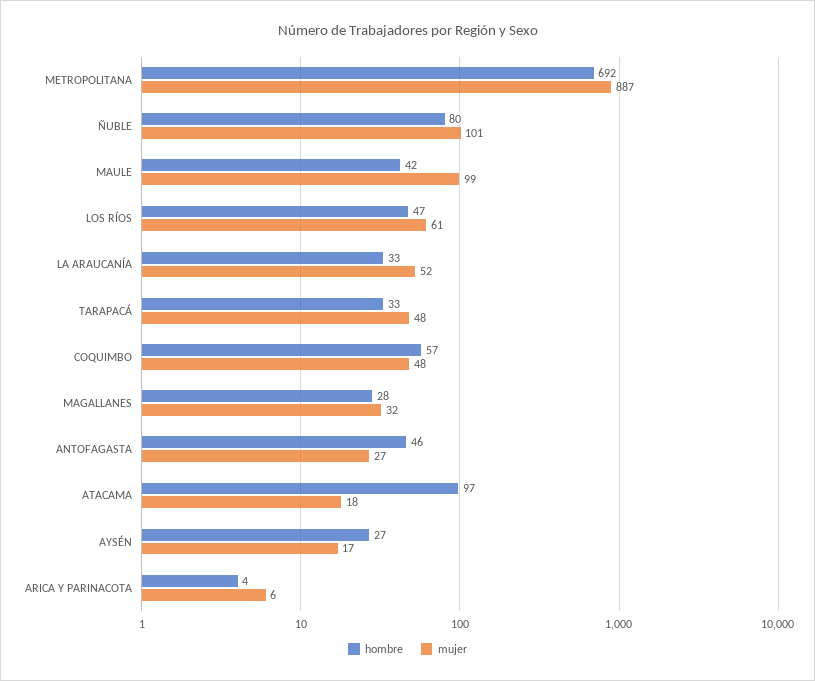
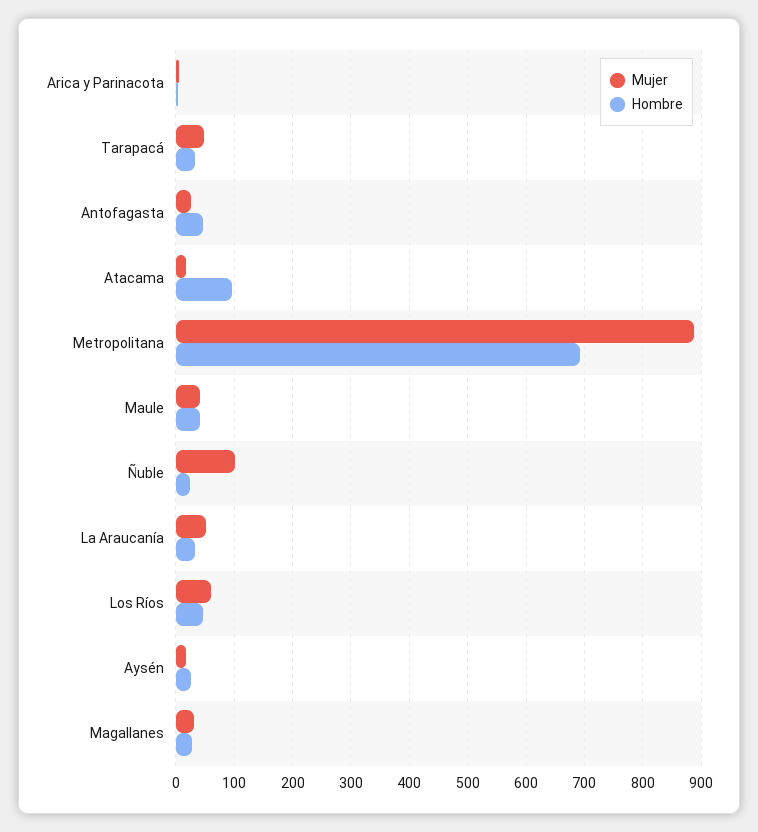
  {
    "hombre": {
      "METROPOLITANA": 692,
-     "ÑUBLE": 80,
+     "ÑUBLE": 20,
      "MAULE": 42,
      "LOS RÍOS": 47,
      "LA ARAUCANÍA": 33,
      "TARAPACÁ": 33,
-     "COQUIMBO": 57,
      "MAGALLANES": 28,
      "ANTOFAGASTA": 46,
      "ATACAMA": 97,
      "AYSÉN": 27,
      "ARICA Y PARINACOTA": 4
    },
    "mujer": {
      "METROPOLITANA": 887,
      "ÑUBLE": 101,
-     "MAULE": 99,
+     "MAULE": 40,
      "LOS RÍOS": 61,
      "LA ARAUCANÍA": 52,
      "TARAPACÁ": 48,
-     "COQUIMBO": 48,
      "MAGALLANES": 32,
      "ANTOFAGASTA": 27,
      "ATACAMA": 18,
      "AYSÉN": 17,
      "ARICA Y PARINACOTA": 6
    }
  }

